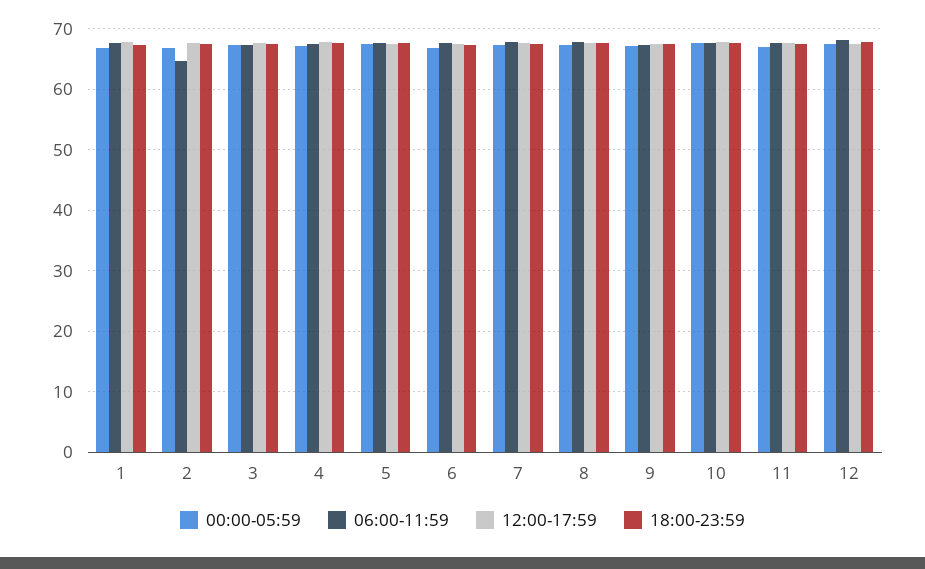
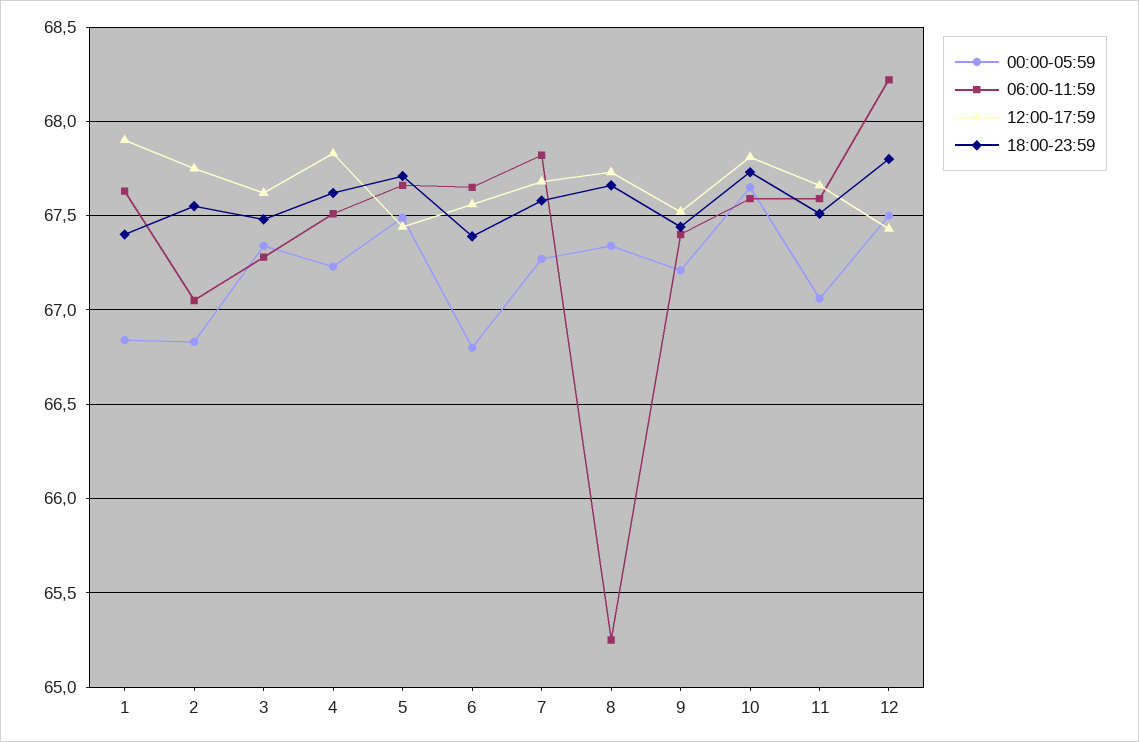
  {
    "00:00-05:59": {
      "1": 66.85,
      "2": 66.85,
      "3": 67.35,
      "4": 67.25,
      "5": 67.5,
      "6": 66.8,
      "7": 67.25,
      "8": 67.35,
      "9": 67.2,
      "10": 67.65,
      "11": 67.05,
      "12": 67.5
    },
    "06:00-11:59": {
      "1": 67.65,
-     "2": 65,
+     "2": 67.05,
      "3": 67.3,
      "4": 67.5,
      "5": 67.65,
      "6": 67.65,
      "7": 67.8,
-     "8": 68,
+     "8": 65.25,
      "9": 67.4,
      "10": 67.6,
      "11": 67.6,
      "12": 68.2
    },
    "12:00-17:59": {
      "1": 67.9,
      "2": 67.75,
      "3": 67.6,
      "4": 67.85,
      "5": 67.45,
      "6": 67.55,
      "7": 67.7,
      "8": 67.75,
      "9": 67.5,
      "10": 67.8,
      "11": 67.65,
      "12": 67.45
    },
    "18:00-23:59": {
      "1": 67.4,
      "2": 67.55,
      "3": 67.5,
      "4": 67.6,
      "5": 67.7,
      "6": 67.4,
      "7": 67.6,
      "8": 67.65,
      "9": 67.45,
      "10": 67.75,
      "11": 67.5,
      "12": 67.8
    }
  }

